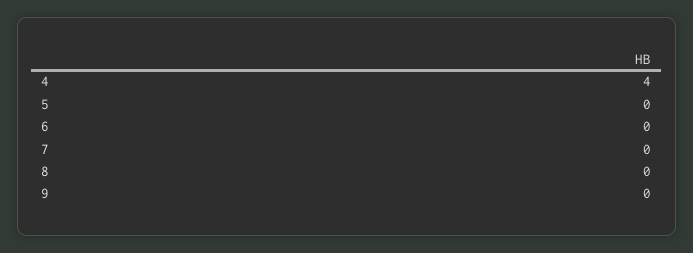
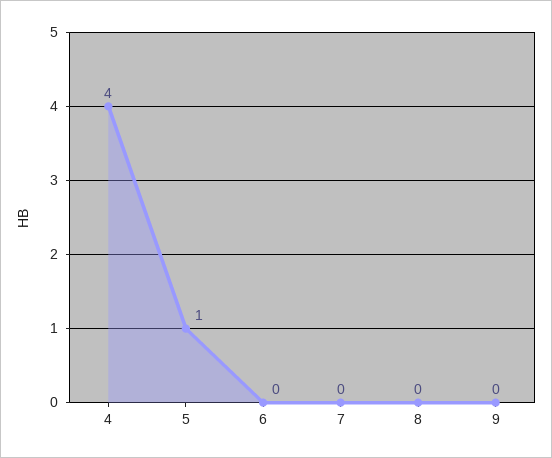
  {
    "4": 4,
-   "5": 0,
+   "5": 1,
    "6": 0,
    "7": 0,
    "8": 0,
    "9": 0
  }

